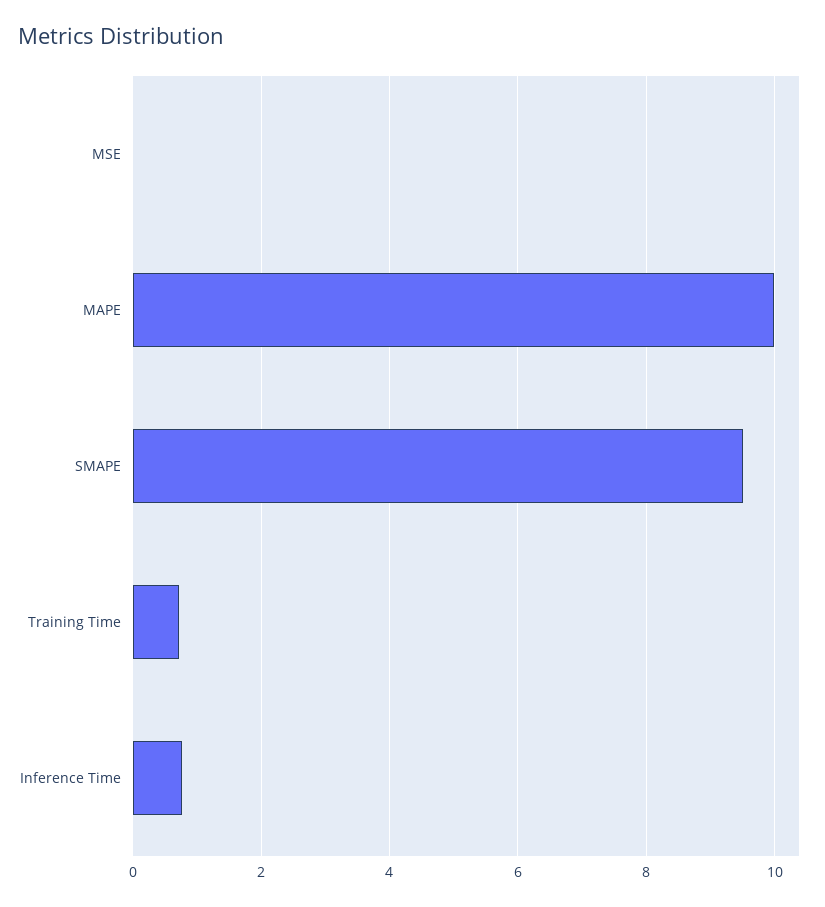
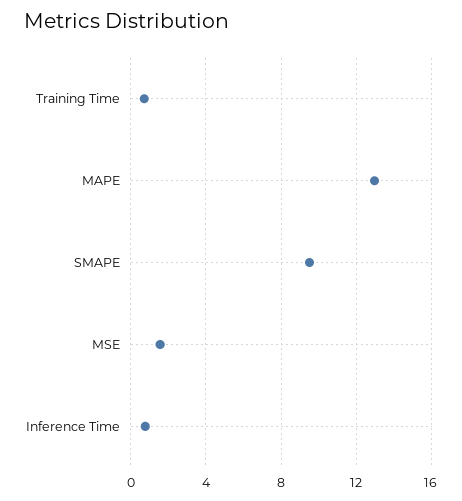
  {
-   "MSE": 0,
+   "MSE": 1.5,
-   "MAPE": 10,
+   "MAPE": 13,
    "SMAPE": 9.6,
    "Training Time": 0.8,
    "Inference Time": 0.8
  }

